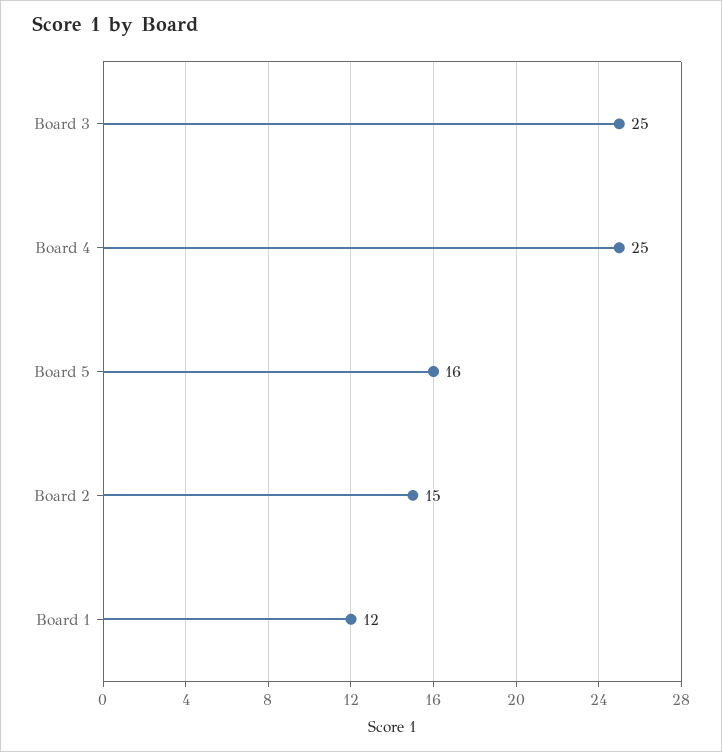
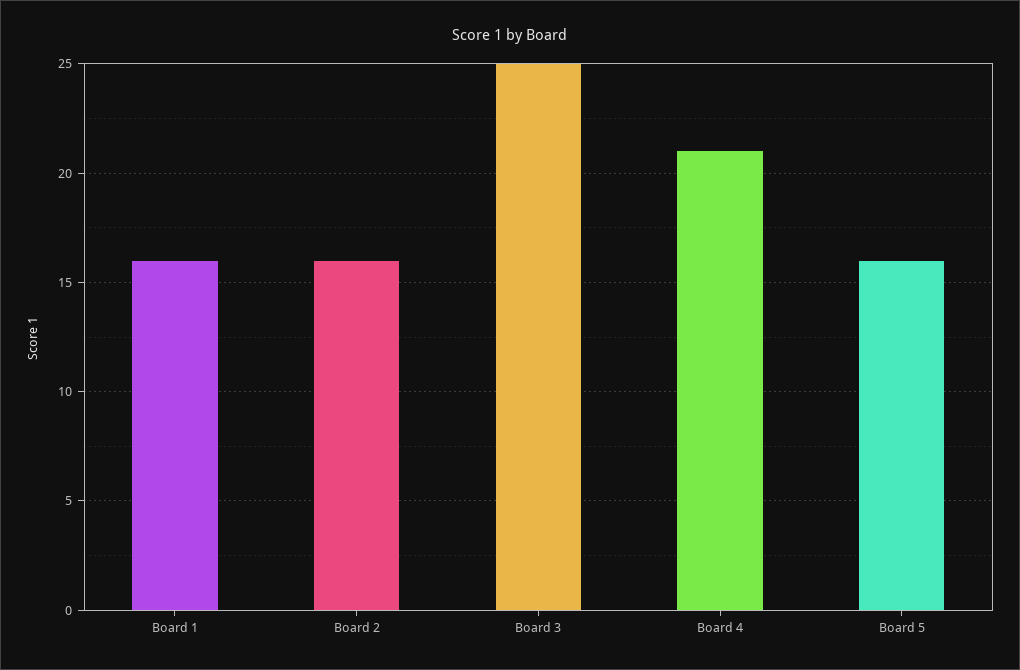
  {
    "Board 3": 25,
-   "Board 4": 25,
+   "Board 4": 21,
    "Board 5": 16,
-   "Board 2": 15,
+   "Board 2": 16,
-   "Board 1": 12
+   "Board 1": 16
  }

